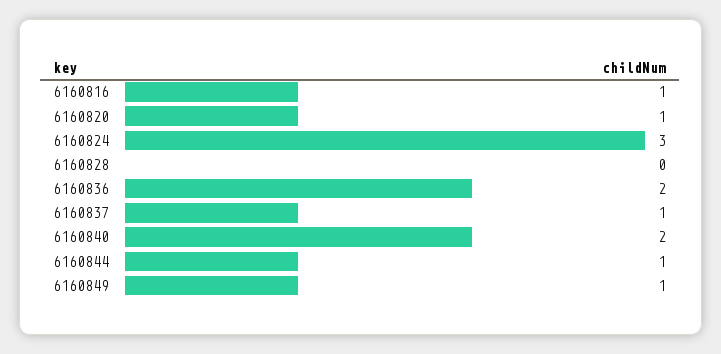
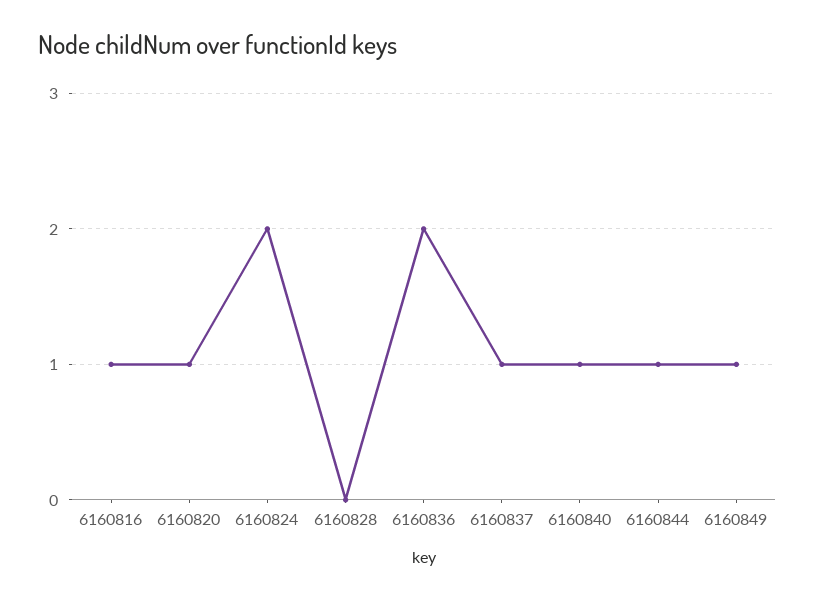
  {
    "6160816": 1,
    "6160820": 1,
-   "6160824": 3,
+   "6160824": 2,
    "6160828": 0,
    "6160836": 2,
    "6160837": 1,
-   "6160840": 2,
+   "6160840": 1,
    "6160844": 1,
    "6160849": 1
  }

